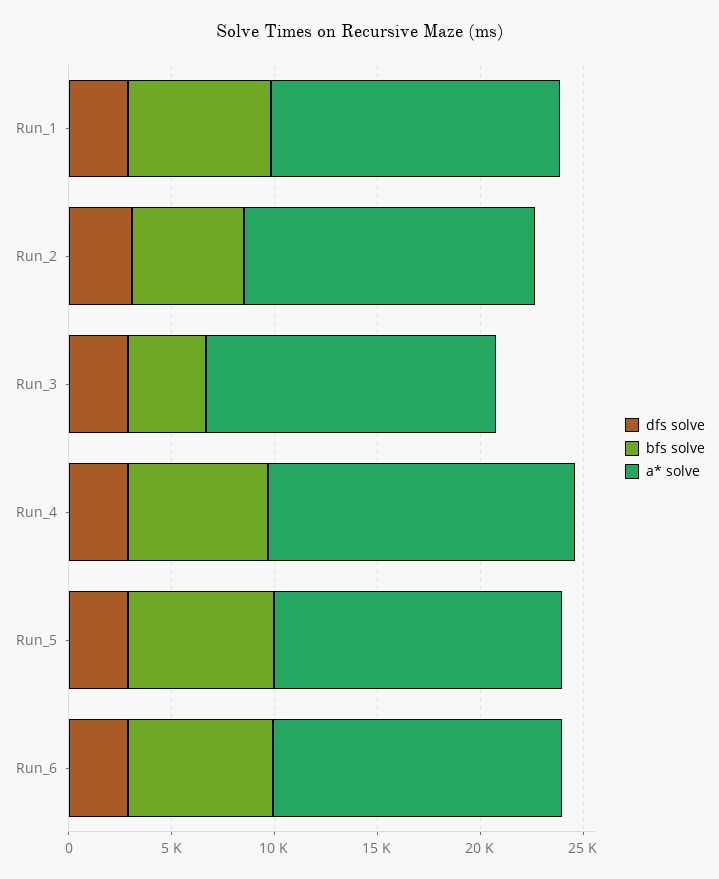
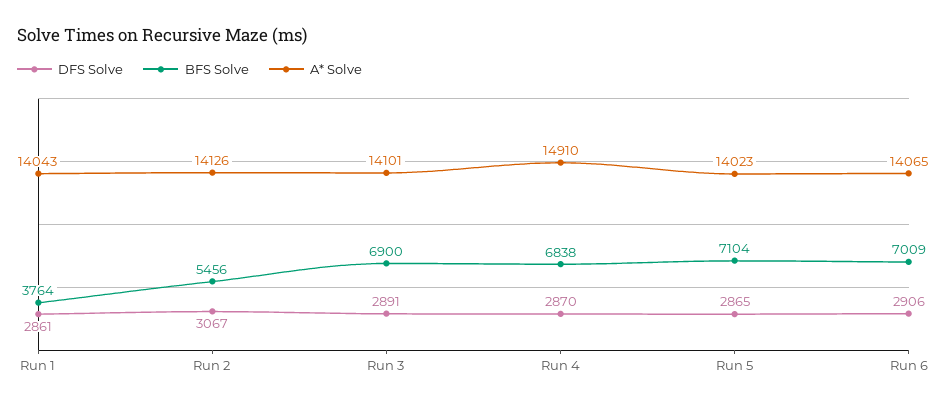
  {
    "dfs solve": {
      "Run_1": 2861,
      "Run_2": 3067,
      "Run_3": 2891,
      "Run_4": 2870,
      "Run_5": 2865,
      "Run_6": 2906
    },
    "bfs solve": {
-     "Run_1": 7000,
+     "Run_1": 3764,
      "Run_2": 5456,
-     "Run_3": 4000,
+     "Run_3": 6900,
      "Run_4": 6838,
      "Run_5": 7104,
      "Run_6": 7009
    },
    "a* solve": {
      "Run_1": 14043,
      "Run_2": 14126,
      "Run_3": 14101,
      "Run_4": 14910,
      "Run_5": 14023,
      "Run_6": 14065
    }
  }

